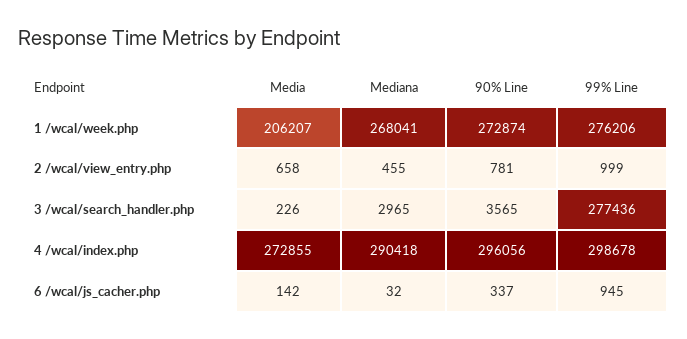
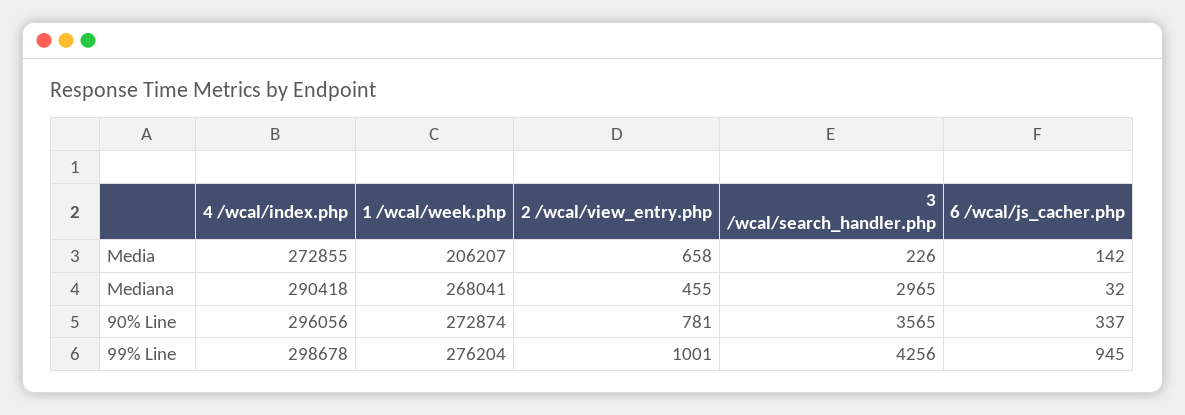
  {
    "Media": {
      "1 /wcal/week.php": 206207,
      "2 /wcal/view_entry.php": 658,
      "3 /wcal/search_handler.php": 226,
      "4 /wcal/index.php": 272855,
      "6 /wcal/js_cacher.php": 142
    },
    "Mediana": {
      "1 /wcal/week.php": 268041,
      "2 /wcal/view_entry.php": 455,
      "3 /wcal/search_handler.php": 2965,
      "4 /wcal/index.php": 290418,
      "6 /wcal/js_cacher.php": 32
    },
    "90% Line": {
      "1 /wcal/week.php": 272874,
      "2 /wcal/view_entry.php": 781,
      "3 /wcal/search_handler.php": 3565,
      "4 /wcal/index.php": 296056,
      "6 /wcal/js_cacher.php": 337
    },
    "99% Line": {
-     "1 /wcal/week.php": 276206,
+     "1 /wcal/week.php": 276204,
-     "2 /wcal/view_entry.php": 999,
+     "2 /wcal/view_entry.php": 1001,
-     "3 /wcal/search_handler.php": 277436,
+     "3 /wcal/search_handler.php": 4256,
      "4 /wcal/index.php": 298678,
      "6 /wcal/js_cacher.php": 945
    }
  }

